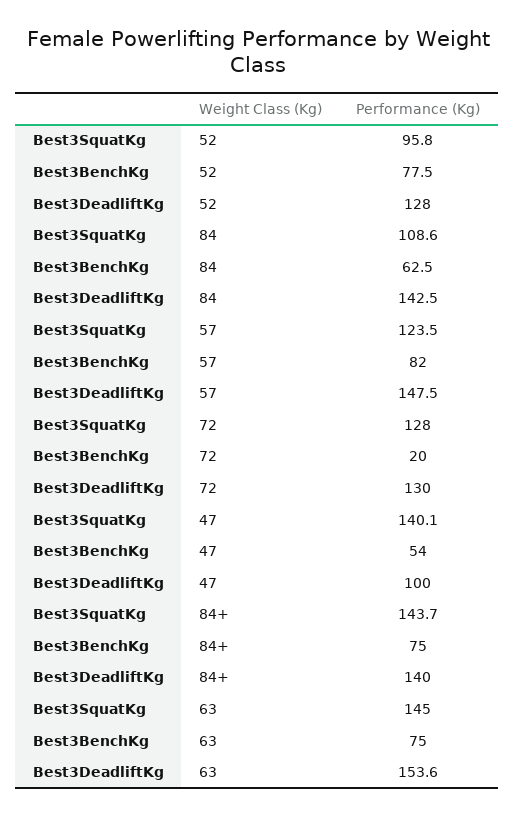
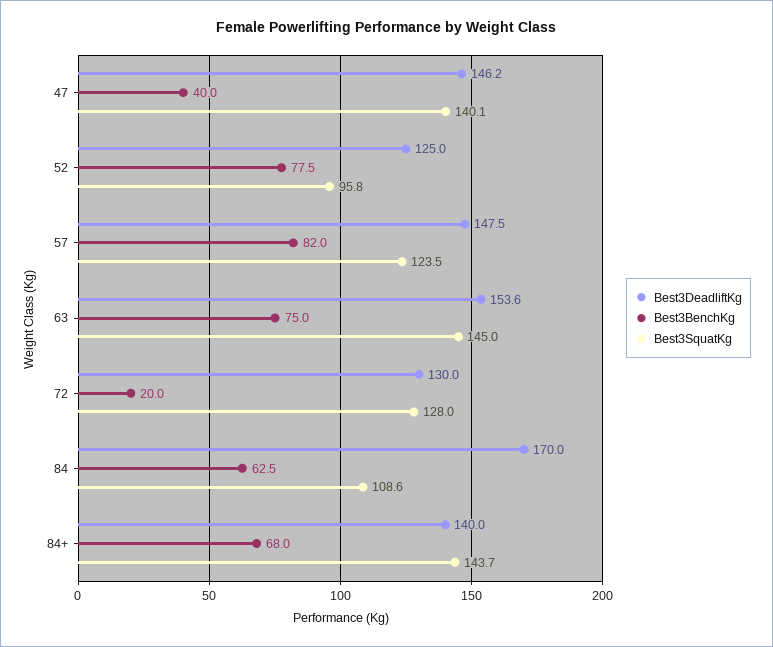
  {
    "Best3SquatKg": {
      "52": 95.8,
      "84": 108.6,
      "57": 123.5,
      "72": 128,
      "47": 140.1,
      "84+": 143.7,
      "63": 145
    },
    "Best3BenchKg": {
      "52": 77.5,
      "84": 62.5,
      "57": 82,
      "72": 20,
-     "47": 54,
+     "47": 40,
-     "84+": 75,
+     "84+": 68,
      "63": 75
    },
    "Best3DeadliftKg": {
-     "52": 128,
+     "52": 125,
-     "84": 142.5,
+     "84": 170,
      "57": 147.5,
      "72": 130,
-     "47": 100,
+     "47": 146.2,
      "84+": 140,
      "63": 153.6
    }
  }

